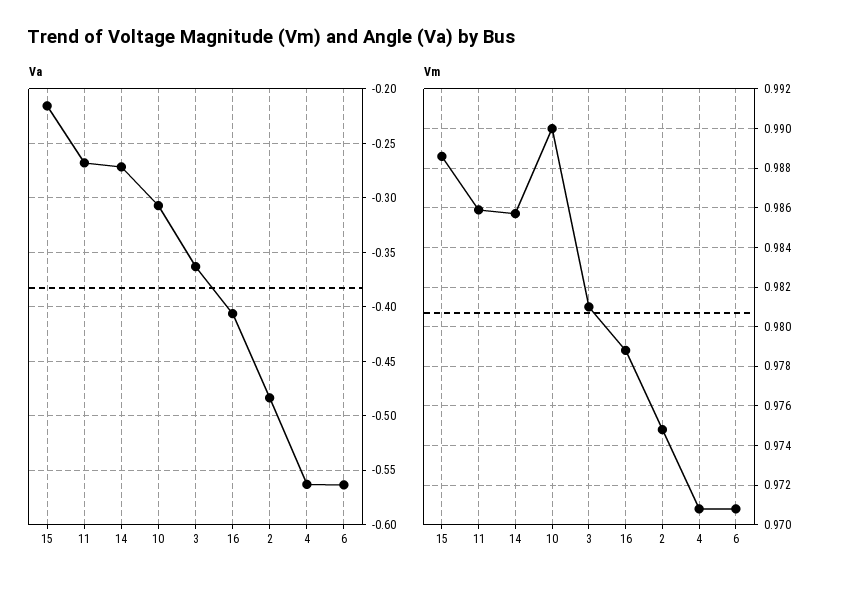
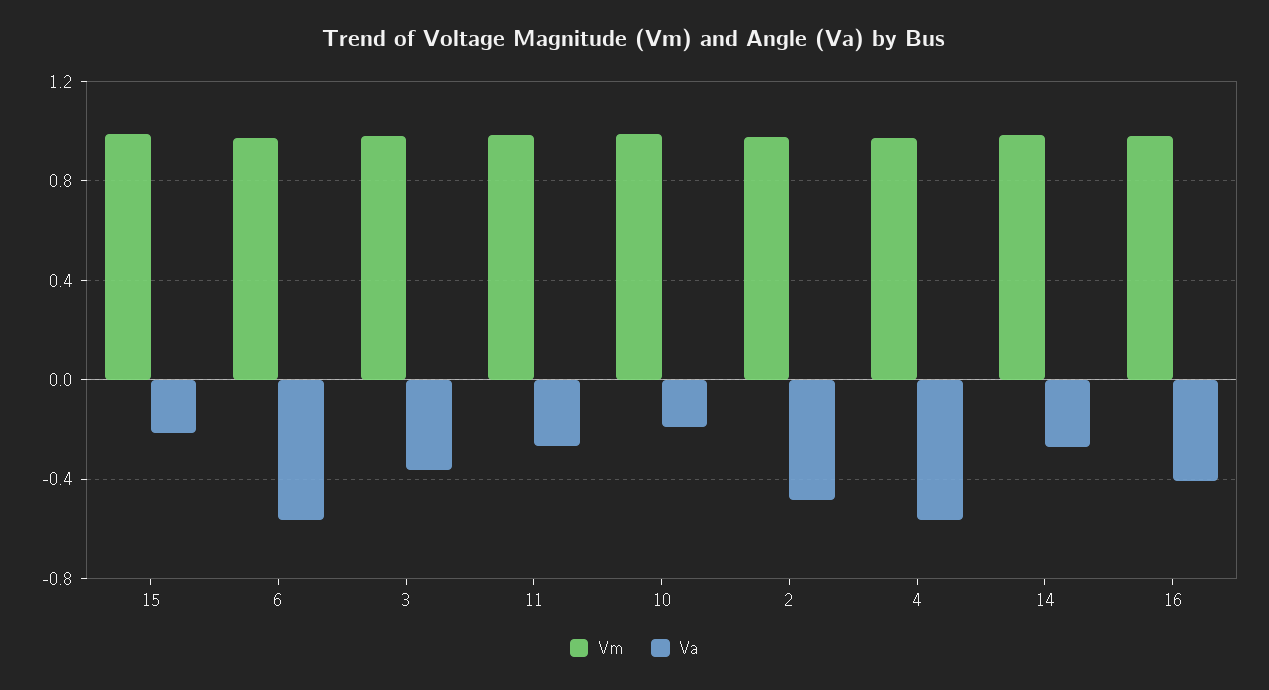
  {
    "Va": {
      "15": -0.22,
      "11": -0.27,
      "14": -0.27,
-     "10": -0.31,
+     "10": -0.2,
      "3": -0.36,
      "16": -0.41,
      "2": -0.48,
      "4": -0.56,
      "6": -0.56
    },
    "Vm": {
      "15": 0.9885,
      "11": 0.986,
      "14": 0.9855,
      "10": 0.99,
      "3": 0.981,
      "16": 0.979,
      "2": 0.975,
      "4": 0.971,
      "6": 0.971
    }
  }

